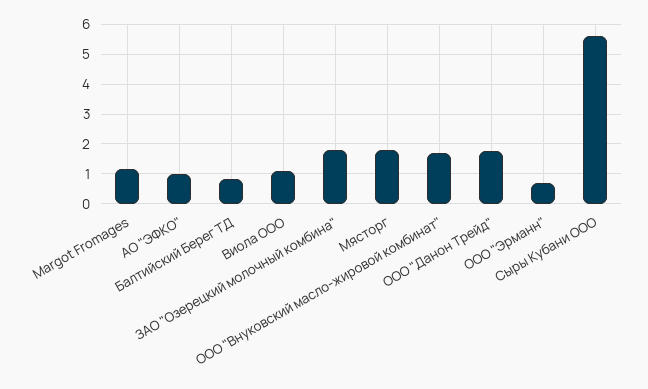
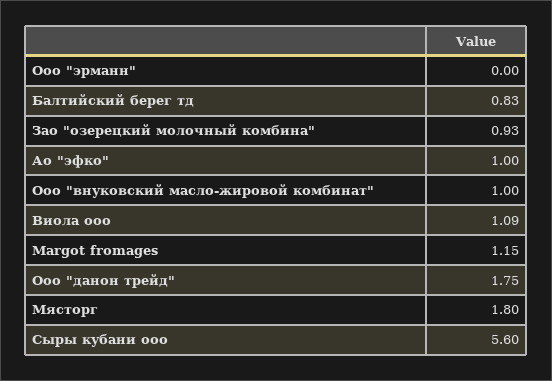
  {
    "Margot Fromages": 1.15,
    "АО \"ЭФКО\"": 1,
    "Балтийский Берег ТД": 0.83,
    "Виола ООО": 1.09,
-   "ЗАО \"Озерецкий молочный комбина\"": 1.75,
+   "ЗАО \"Озерецкий молочный комбина\"": 0.93,
    "Мясторг": 1.8,
-   "ООО \"Внуковский масло-жировой комбинат\"": 1.75,
+   "ООО \"Внуковский масло-жировой комбинат\"": 1,
    "ООО \"Данон Трейд\"": 1.75,
-   "ООО \"Эрманн\"": 0.75,
+   "ООО \"Эрманн\"": 0,
    "Сыры Кубани ООО": 5.6
  }

